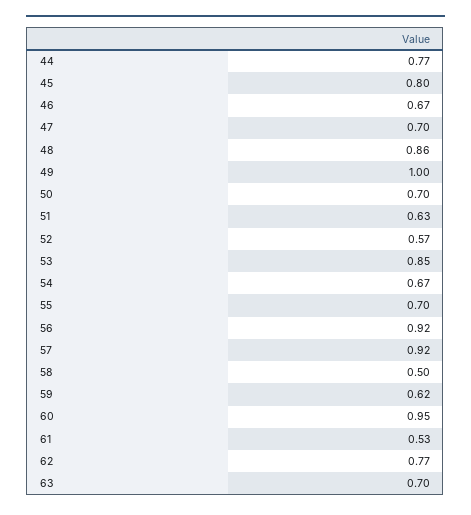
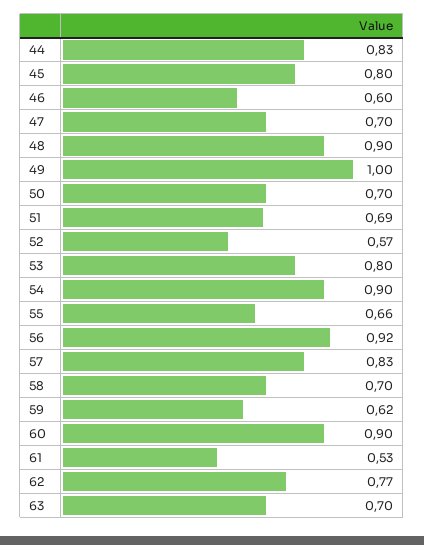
  {
-   "44": 0.77,
+   "44": 0.83,
    "45": 0.8,
-   "46": 0.67,
+   "46": 0.6,
    "47": 0.7,
-   "48": 0.86,
+   "48": 0.9,
    "49": 1,
    "50": 0.7,
-   "51": 0.63,
+   "51": 0.69,
    "52": 0.57,
-   "53": 0.85,
+   "53": 0.8,
-   "54": 0.67,
+   "54": 0.9,
-   "55": 0.7,
+   "55": 0.66,
    "56": 0.92,
-   "57": 0.92,
+   "57": 0.83,
-   "58": 0.5,
+   "58": 0.7,
    "59": 0.62,
-   "60": 0.95,
+   "60": 0.9,
    "61": 0.53,
    "62": 0.77,
    "63": 0.7
  }

